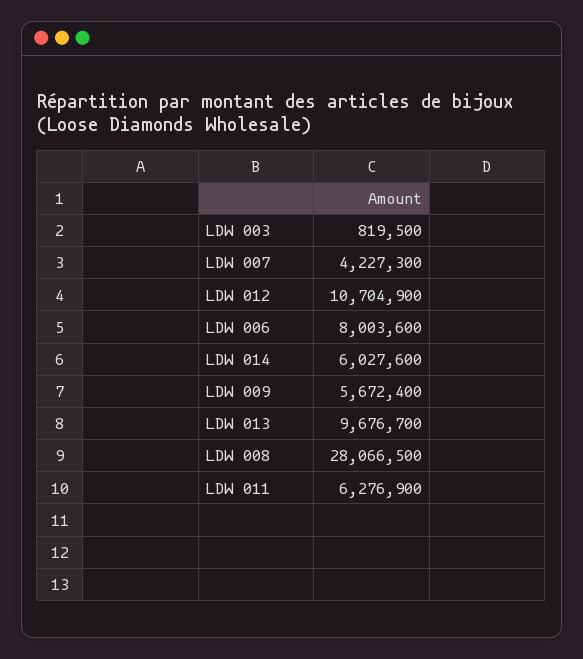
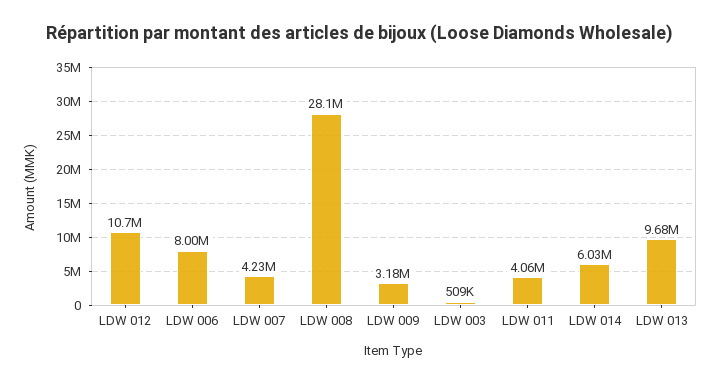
  {
-   "LDW 003": 819500,
+   "LDW 003": 509000,
    "LDW 007": 4227300,
    "LDW 012": 10704900,
    "LDW 006": 8003600,
    "LDW 014": 6027600,
-   "LDW 009": 5672400,
+   "LDW 009": 3180000,
    "LDW 013": 9676700,
    "LDW 008": 28066500,
-   "LDW 011": 6276900
+   "LDW 011": 4060000
  }

